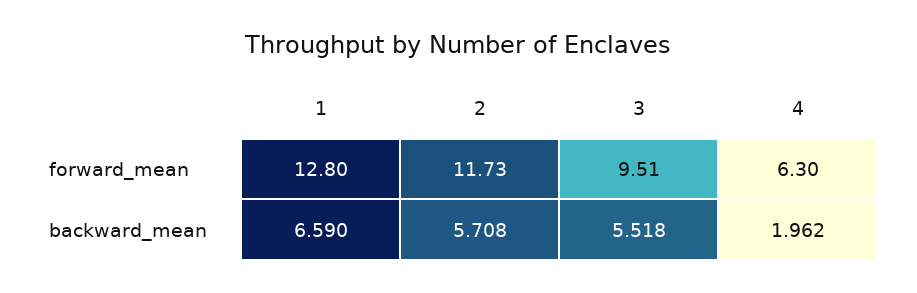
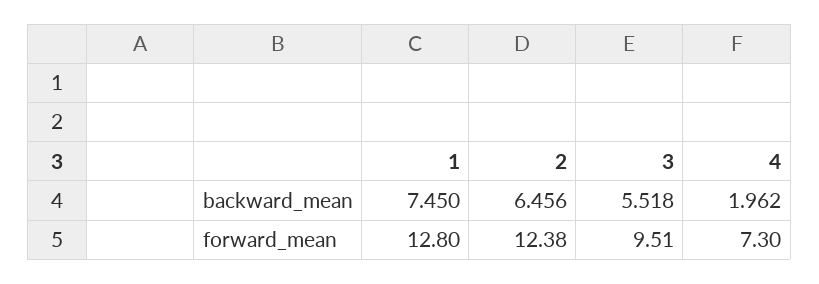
  {
    "1": {
      "forward_mean": 12.8,
-     "backward_mean": 6.59
+     "backward_mean": 7.45
    },
    "2": {
-     "forward_mean": 11.73,
+     "forward_mean": 12.38,
-     "backward_mean": 5.708
+     "backward_mean": 6.456
    },
    "3": {
      "forward_mean": 9.51,
      "backward_mean": 5.518
    },
    "4": {
-     "forward_mean": 6.3,
+     "forward_mean": 7.3,
      "backward_mean": 1.962
    }
  }

